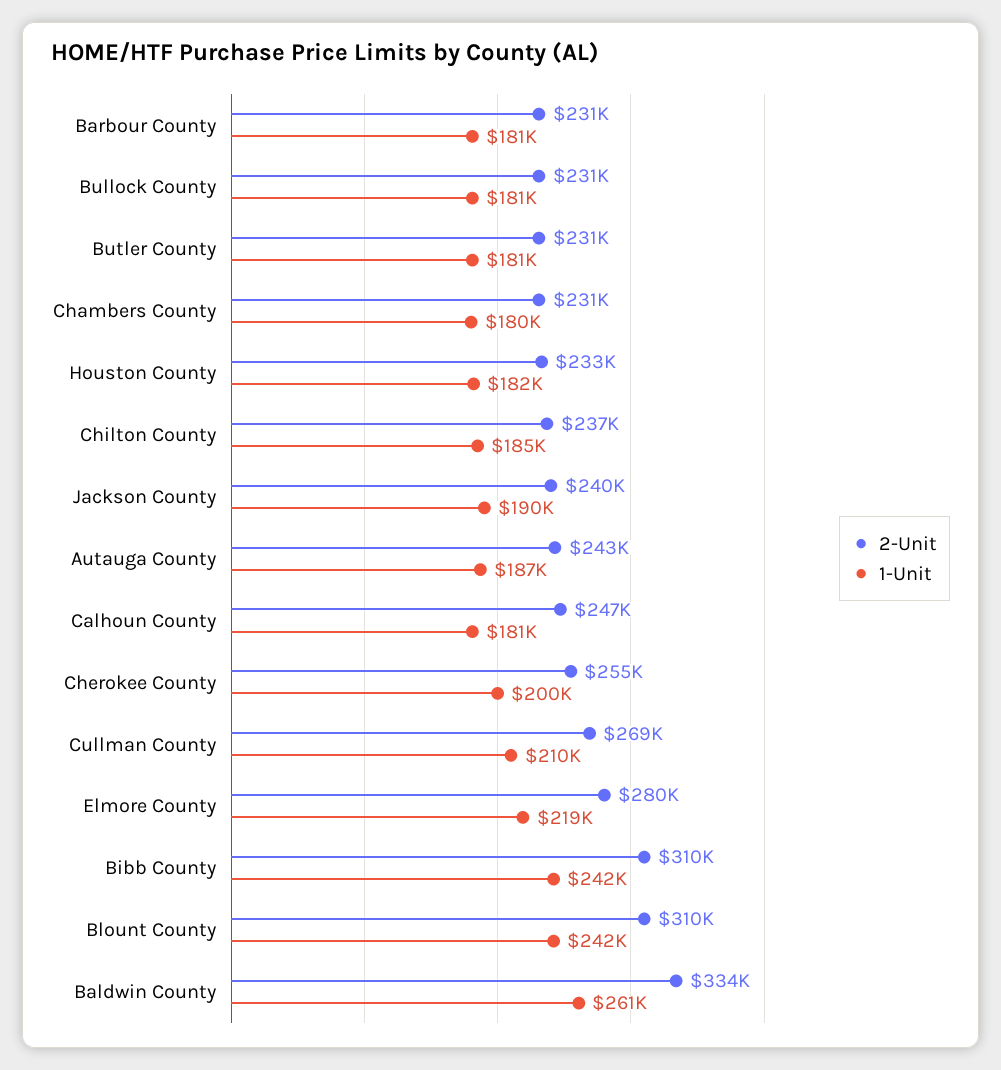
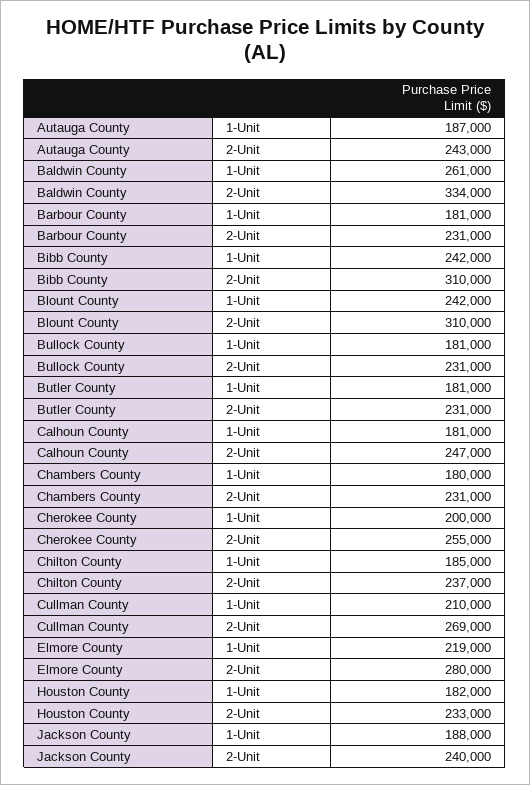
  {
    "2-Unit": {
      "Barbour County": 231000,
      "Bullock County": 231000,
      "Butler County": 231000,
      "Chambers County": 231000,
      "Houston County": 233000,
      "Chilton County": 237000,
      "Jackson County": 240000,
      "Autauga County": 243000,
      "Calhoun County": 247000,
      "Cherokee County": 255000,
      "Cullman County": 269000,
      "Elmore County": 280000,
      "Bibb County": 310000,
      "Blount County": 310000,
      "Baldwin County": 334000
    },
    "1-Unit": {
      "Barbour County": 181000,
      "Bullock County": 181000,
      "Butler County": 181000,
      "Chambers County": 180000,
      "Houston County": 182000,
      "Chilton County": 185000,
-     "Jackson County": 190000,
+     "Jackson County": 188000,
      "Autauga County": 187000,
      "Calhoun County": 181000,
      "Cherokee County": 200000,
      "Cullman County": 210000,
      "Elmore County": 219000,
      "Bibb County": 242000,
      "Blount County": 242000,
      "Baldwin County": 261000
    }
  }

